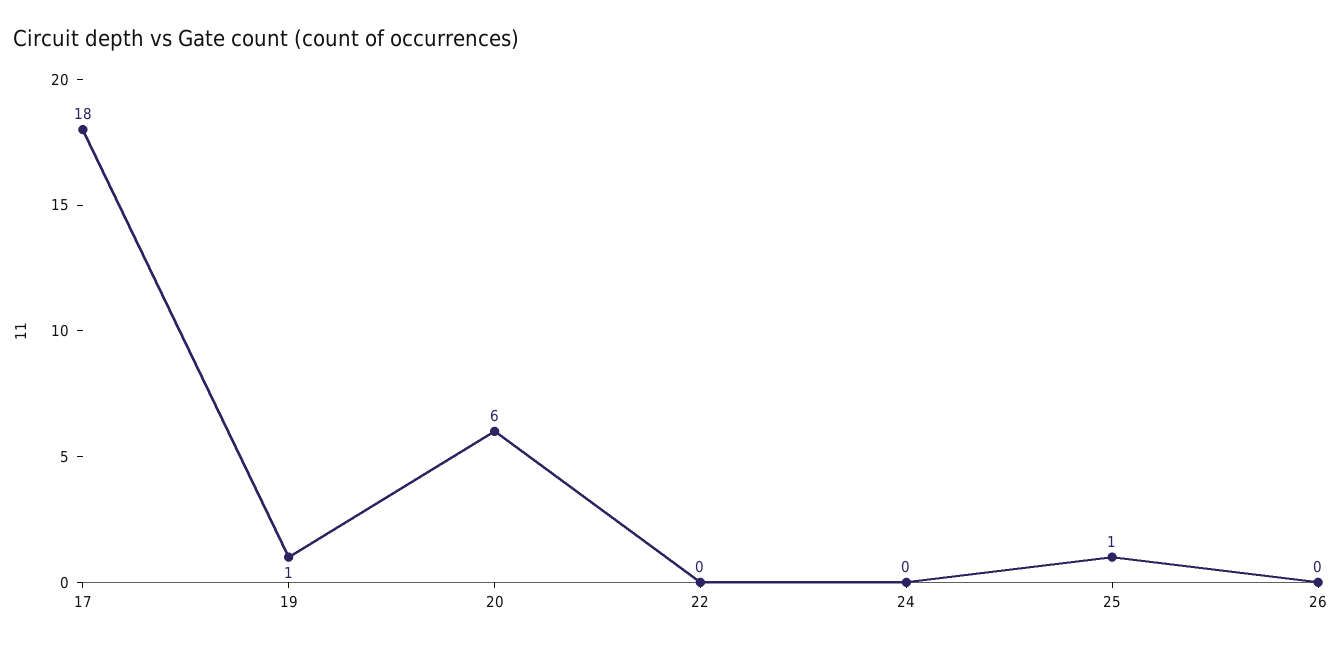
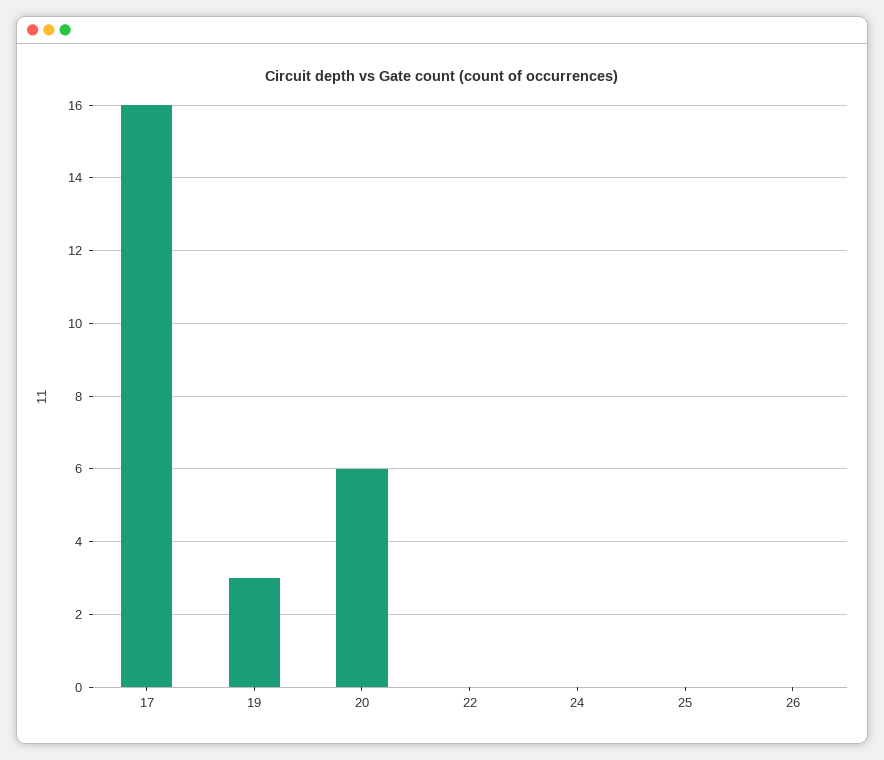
  {
-   "17": 18,
+   "17": 16,
-   "19": 1,
+   "19": 3,
    "20": 6,
    "22": 0,
    "24": 0,
-   "25": 1,
+   "25": 0,
    "26": 0
  }

